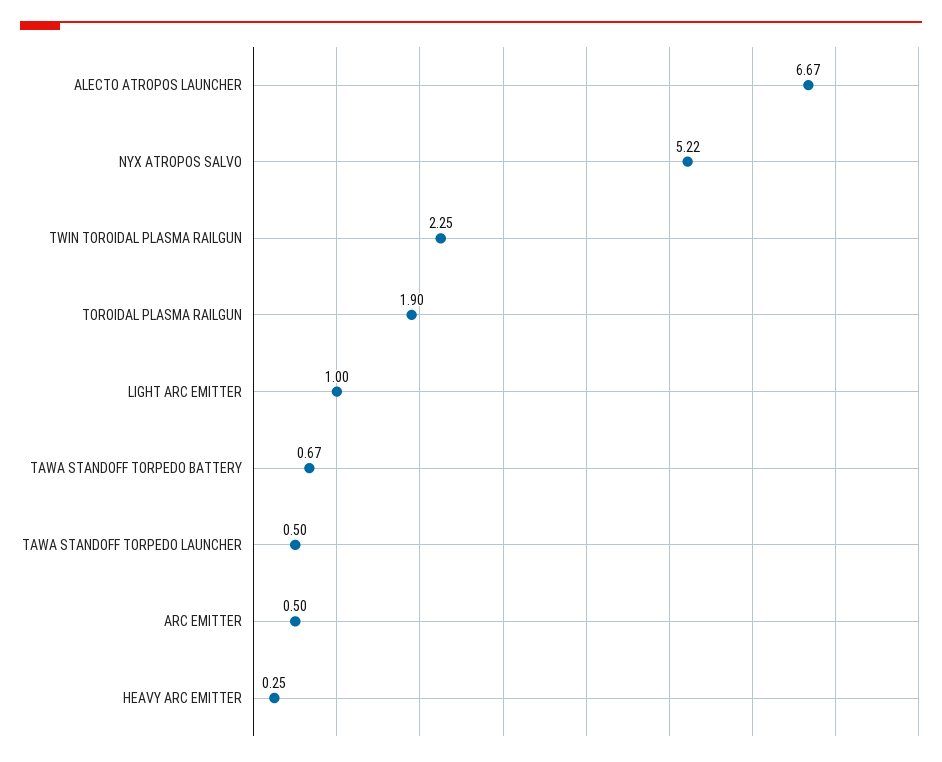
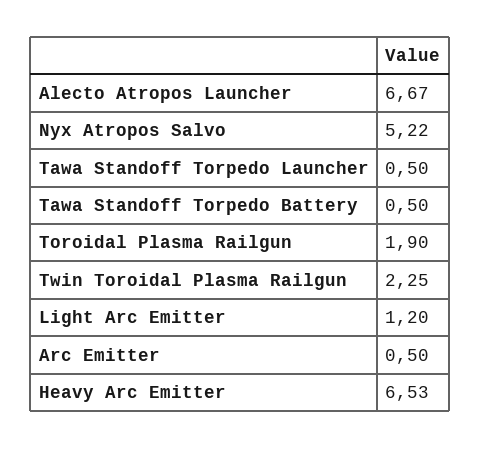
  {
    "ALECTO ATROPOS LAUNCHER": 6.67,
    "NYX ATROPOS SALVO": 5.22,
    "TWIN TOROIDAL PLASMA RAILGUN": 2.25,
    "TOROIDAL PLASMA RAILGUN": 1.9,
-   "LIGHT ARC EMITTER": 1,
+   "LIGHT ARC EMITTER": 1.2,
-   "TAWA STANDOFF TORPEDO BATTERY": 0.67,
+   "TAWA STANDOFF TORPEDO BATTERY": 0.5,
    "TAWA STANDOFF TORPEDO LAUNCHER": 0.5,
    "ARC EMITTER": 0.5,
-   "HEAVY ARC EMITTER": 0.25
+   "HEAVY ARC EMITTER": 6.53
  }

